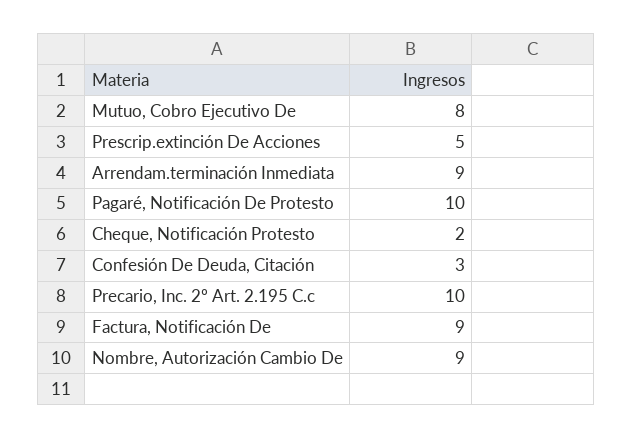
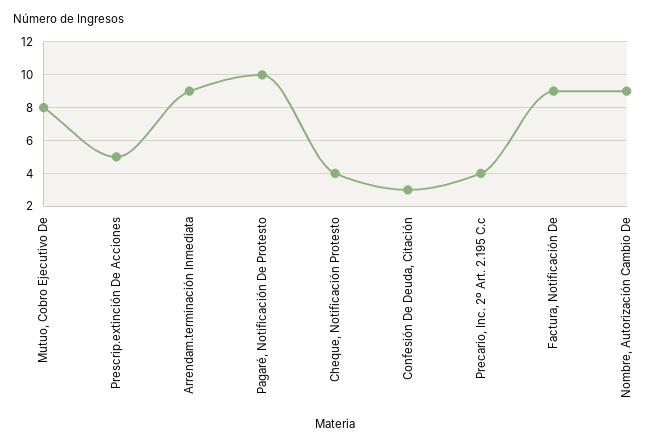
  {
    "Mutuo, Cobro Ejecutivo De": 8,
    "Prescrip.extinción De Acciones": 5,
    "Arrendam.terminación Inmediata": 9,
    "Pagaré, Notificación De Protesto": 10,
-   "Cheque, Notificación Protesto": 2,
+   "Cheque, Notificación Protesto": 4,
    "Confesión De Deuda, Citación": 3,
-   "Precario, Inc. 2º Art. 2.195 C.c": 10,
+   "Precario, Inc. 2º Art. 2.195 C.c": 4,
    "Factura, Notificación De": 9,
    "Nombre, Autorización Cambio De": 9
  }

